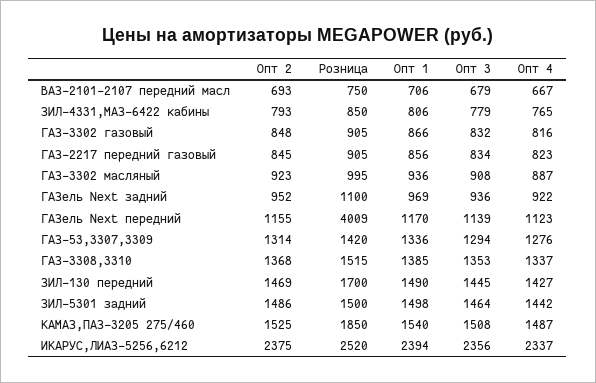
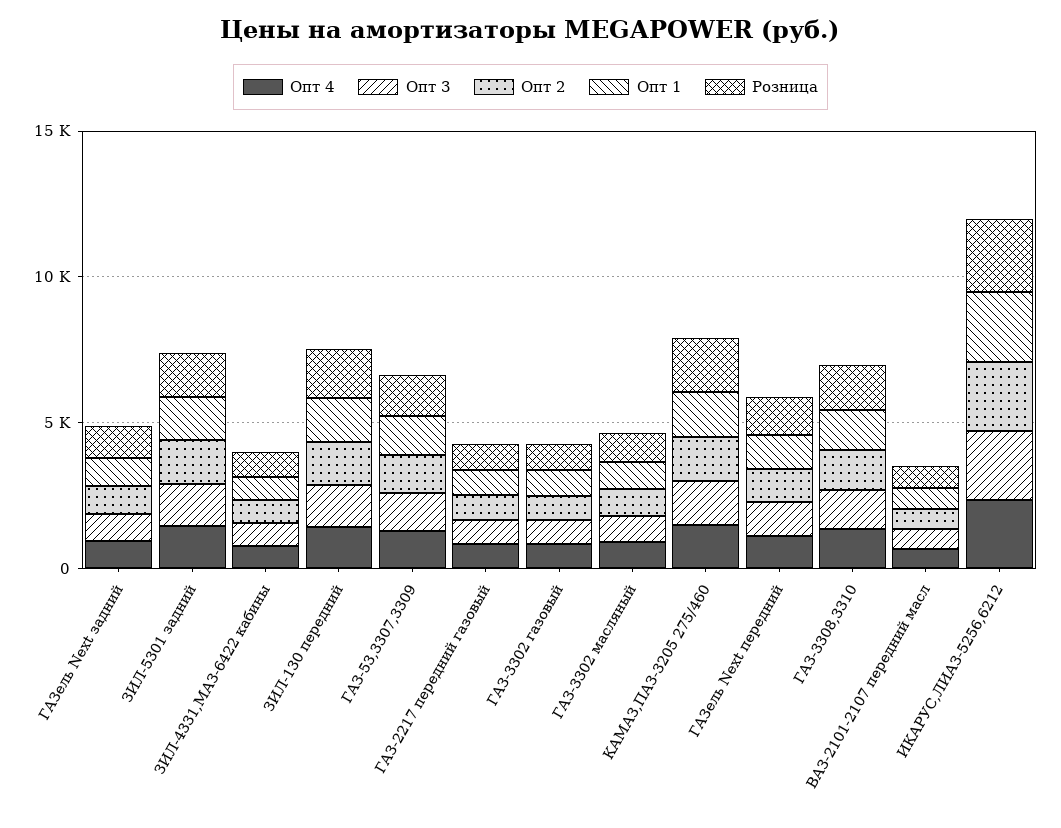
  {
    "Опт 2": {
      "ВАЗ-2101-2107 передний масл": 693,
      "ЗИЛ-4331,МАЗ-6422 кабины": 793,
      "ГАЗ-3302 газовый": 848,
      "ГАЗ-2217 передний газовый": 845,
      "ГАЗ-3302 масляный": 923,
      "ГАЗель Next задний": 952,
      "ГАЗель Next передний": 1155,
      "ГАЗ-53,3307,3309": 1314,
      "ГАЗ-3308,3310": 1368,
      "ЗИЛ-130 передний": 1469,
      "ЗИЛ-5301 задний": 1486,
      "КАМАЗ,ПАЗ-3205 275/460": 1525,
      "ИКАРУС,ЛИАЗ-5256,6212": 2375
    },
    "Розница": {
      "ВАЗ-2101-2107 передний масл": 750,
      "ЗИЛ-4331,МАЗ-6422 кабины": 850,
      "ГАЗ-3302 газовый": 905,
      "ГАЗ-2217 передний газовый": 905,
      "ГАЗ-3302 масляный": 995,
      "ГАЗель Next задний": 1100,
-     "ГАЗель Next передний": 4009,
+     "ГАЗель Next передний": 1000,
      "ГАЗ-53,3307,3309": 1420,
      "ГАЗ-3308,3310": 1515,
      "ЗИЛ-130 передний": 1700,
      "ЗИЛ-5301 задний": 1500,
      "КАМАЗ,ПАЗ-3205 275/460": 1850,
      "ИКАРУС,ЛИАЗ-5256,6212": 2520
    },
    "Опт 1": {
      "ВАЗ-2101-2107 передний масл": 706,
      "ЗИЛ-4331,МАЗ-6422 кабины": 806,
      "ГАЗ-3302 газовый": 866,
      "ГАЗ-2217 передний газовый": 856,
      "ГАЗ-3302 масляный": 936,
      "ГАЗель Next задний": 969,
      "ГАЗель Next передний": 1170,
      "ГАЗ-53,3307,3309": 1336,
      "ГАЗ-3308,3310": 1385,
      "ЗИЛ-130 передний": 1490,
      "ЗИЛ-5301 задний": 1498,
      "КАМАЗ,ПАЗ-3205 275/460": 1540,
      "ИКАРУС,ЛИАЗ-5256,6212": 2394
    },
    "Опт 3": {
      "ВАЗ-2101-2107 передний масл": 679,
      "ЗИЛ-4331,МАЗ-6422 кабины": 779,
      "ГАЗ-3302 газовый": 832,
      "ГАЗ-2217 передний газовый": 834,
      "ГАЗ-3302 масляный": 908,
      "ГАЗель Next задний": 936,
      "ГАЗель Next передний": 1139,
      "ГАЗ-53,3307,3309": 1294,
      "ГАЗ-3308,3310": 1353,
      "ЗИЛ-130 передний": 1445,
      "ЗИЛ-5301 задний": 1464,
      "КАМАЗ,ПАЗ-3205 275/460": 1508,
      "ИКАРУС,ЛИАЗ-5256,6212": 2356
    },
    "Опт 4": {
      "ВАЗ-2101-2107 передний масл": 667,
      "ЗИЛ-4331,МАЗ-6422 кабины": 765,
      "ГАЗ-3302 газовый": 816,
      "ГАЗ-2217 передний газовый": 823,
      "ГАЗ-3302 масляный": 887,
      "ГАЗель Next задний": 922,
      "ГАЗель Next передний": 1123,
      "ГАЗ-53,3307,3309": 1276,
      "ГАЗ-3308,3310": 1337,
      "ЗИЛ-130 передний": 1427,
      "ЗИЛ-5301 задний": 1442,
      "КАМАЗ,ПАЗ-3205 275/460": 1487,
      "ИКАРУС,ЛИАЗ-5256,6212": 2337
    }
  }

